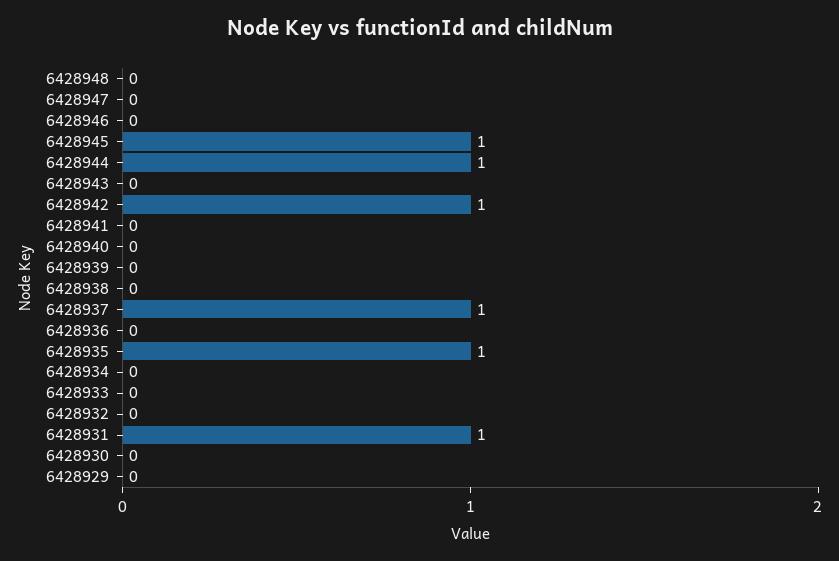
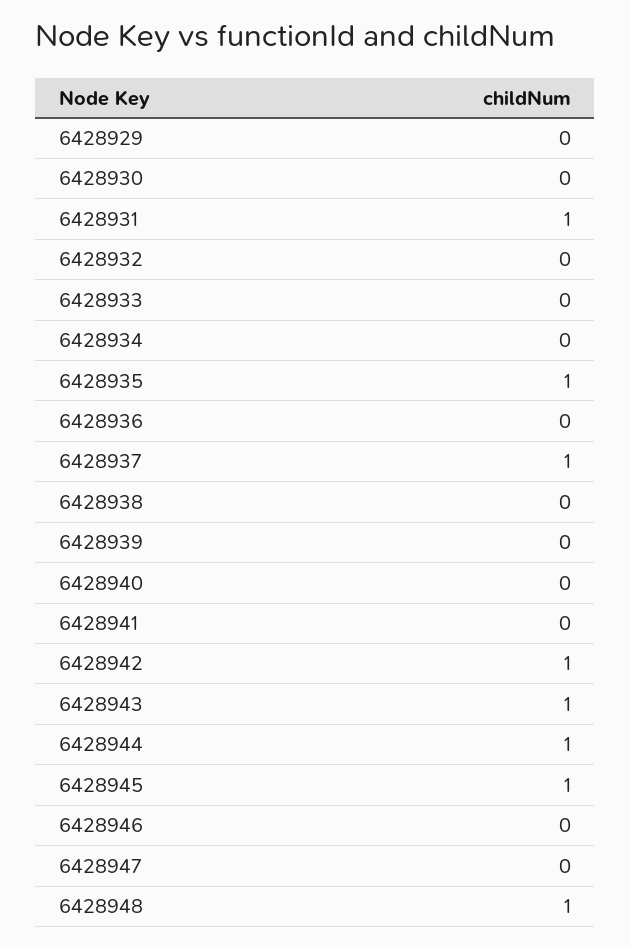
  {
-   "6428948": 0,
+   "6428948": 1,
    "6428947": 0,
    "6428946": 0,
    "6428945": 1,
    "6428944": 1,
-   "6428943": 0,
+   "6428943": 1,
    "6428942": 1,
    "6428941": 0,
    "6428940": 0,
    "6428939": 0,
    "6428938": 0,
    "6428937": 1,
    "6428936": 0,
    "6428935": 1,
    "6428934": 0,
    "6428933": 0,
    "6428932": 0,
    "6428931": 1,
    "6428930": 0,
    "6428929": 0
  }

